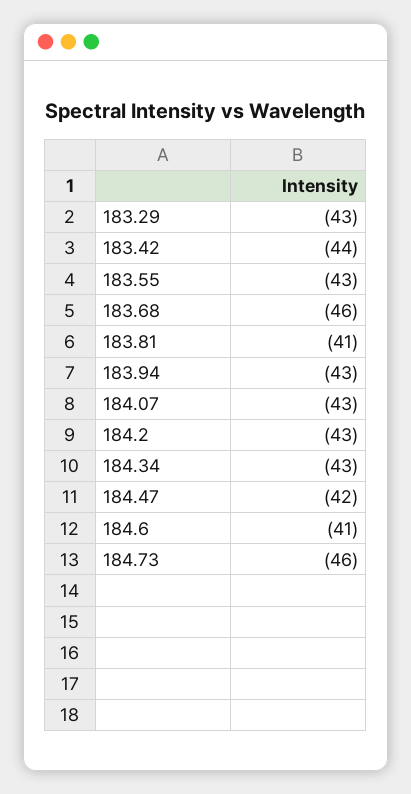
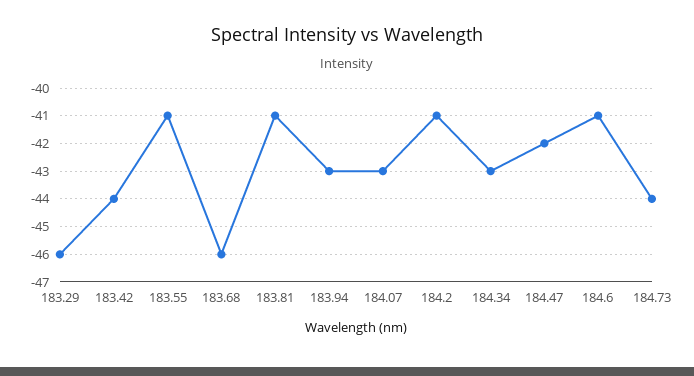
  {
-   "183.29": -43,
+   "183.29": -46,
    "183.42": -44,
-   "183.55": -43,
+   "183.55": -41,
    "183.68": -46,
    "183.81": -41,
    "183.94": -43,
    "184.07": -43,
-   "184.2": -43,
+   "184.2": -41,
    "184.34": -43,
    "184.47": -42,
    "184.6": -41,
-   "184.73": -46
+   "184.73": -44
  }

